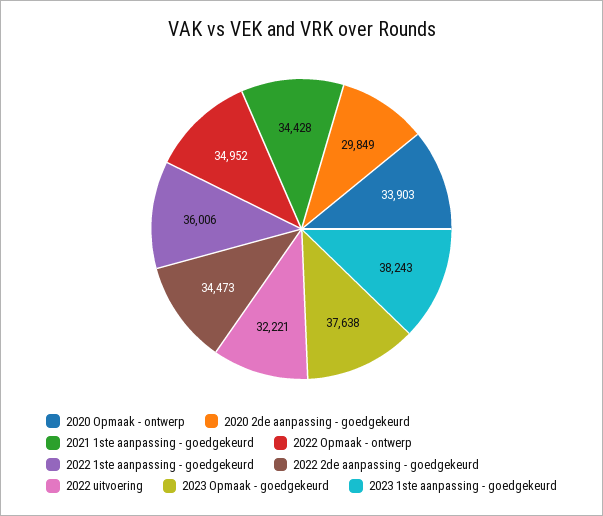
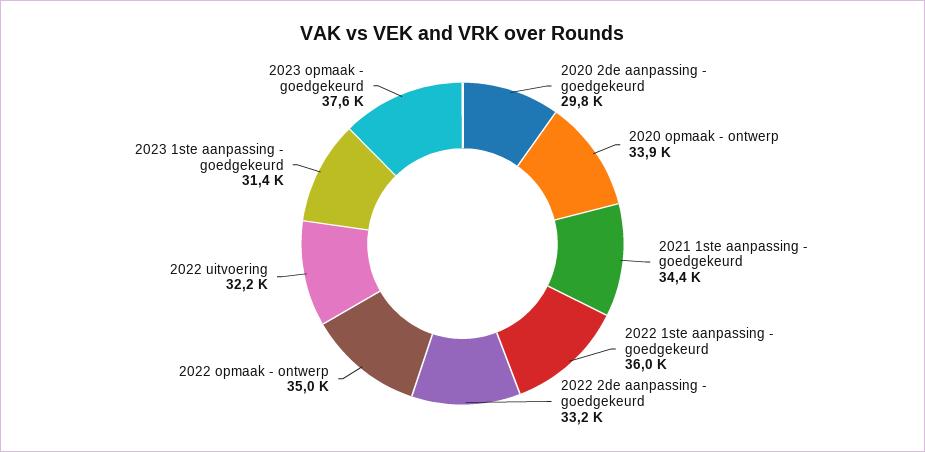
  {
    "2020 Opmaak - ontwerp": 33903,
    "2020 2de aanpassing - goedgekeurd": 29849,
    "2021 1ste aanpassing - goedgekeurd": 34428,
    "2022 Opmaak - ontwerp": 34952,
    "2022 1ste aanpassing - goedgekeurd": 36006,
-   "2022 2de aanpassing - goedgekeurd": 34473,
+   "2022 2de aanpassing - goedgekeurd": 33200,
    "2022 uitvoering": 32221,
    "2023 Opmaak - goedgekeurd": 37638,
-   "2023 1ste aanpassing - goedgekeurd": 38243
+   "2023 1ste aanpassing - goedgekeurd": 31400
  }

